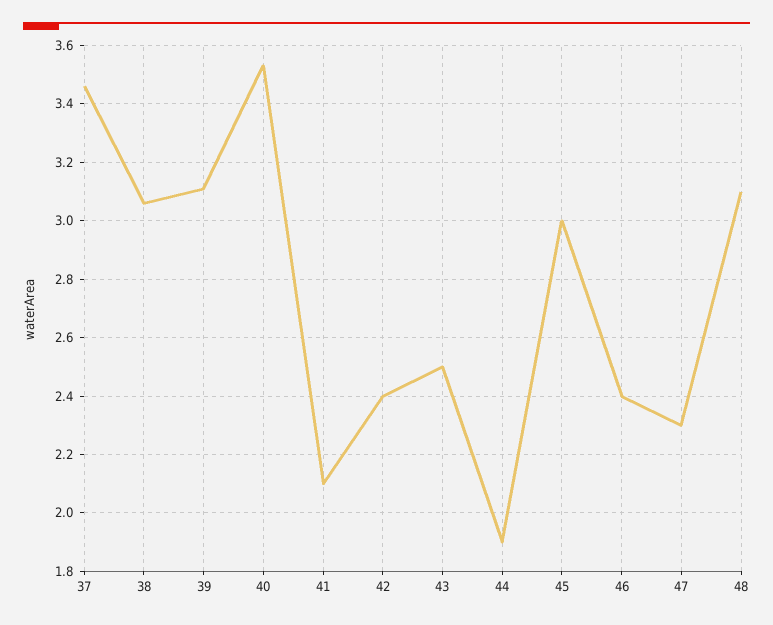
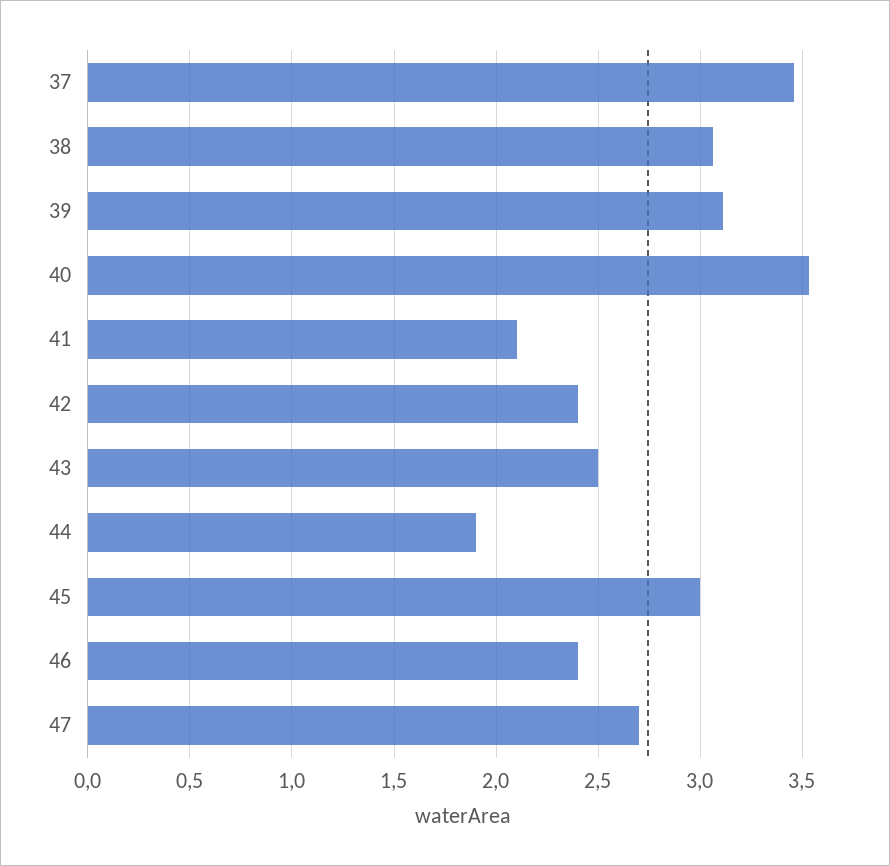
  {
    "37": 3.45,
    "38": 3.05,
    "39": 3.1,
    "40": 3.55,
    "41": 2.1,
    "42": 2.4,
    "43": 2.5,
    "44": 1.9,
    "45": 3,
    "46": 2.4,
-   "47": 2.3,
+   "47": 2.7
-   "48": 3.1
  }

